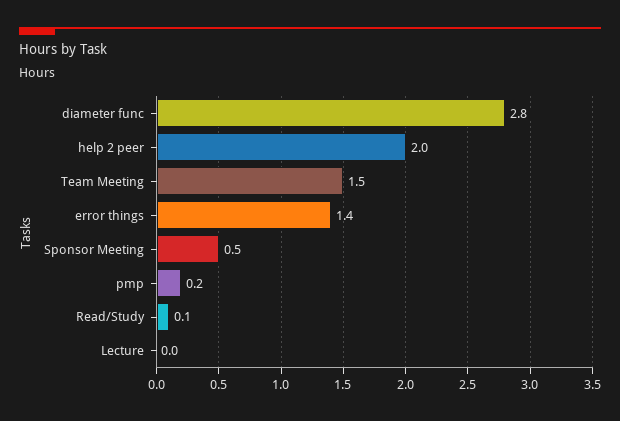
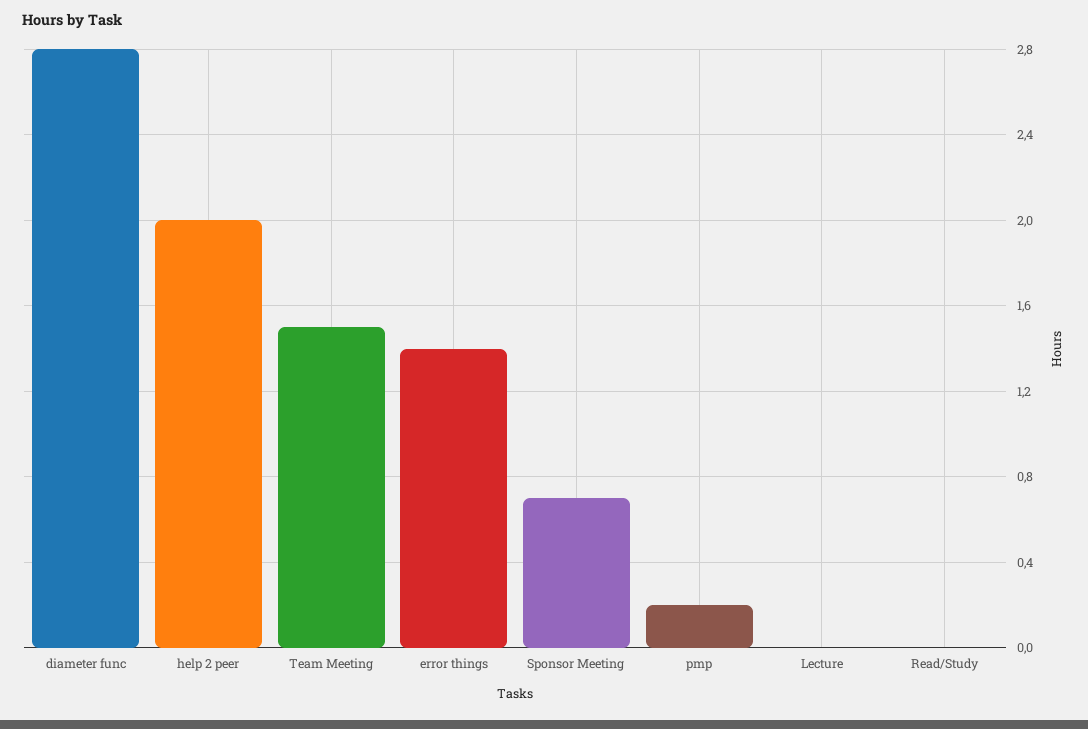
  {
    "diameter func": 2.8,
    "help 2 peer": 2,
    "Team Meeting": 1.5,
    "error things": 1.4,
-   "Sponsor Meeting": 0.5,
+   "Sponsor Meeting": 0.7,
    "pmp": 0.2,
-   "Read/Study": 0.1,
+   "Read/Study": 0,
    "Lecture": 0
  }

